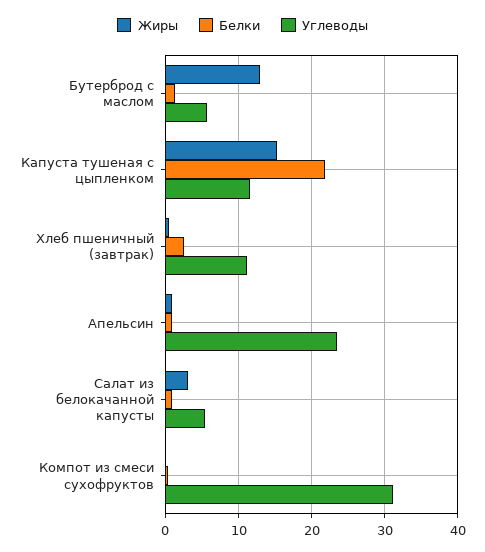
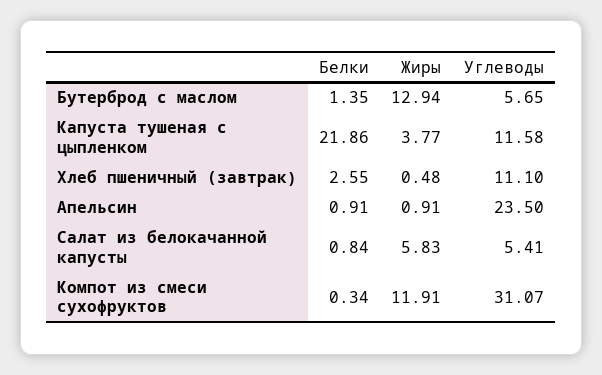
  {
    "Жиры": {
      "Бутерброд с маслом": 12.94,
-     "Капуста тушеная с цыпленком": 15,
+     "Капуста тушеная с цыпленком": 3.77,
      "Хлеб пшеничный (завтрак)": 0.48,
      "Апельсин": 0.91,
-     "Салат из белокачанной капусты": 3,
+     "Салат из белокачанной капусты": 5.83,
-     "Компот из смеси сухофруктов": 0
+     "Компот из смеси сухофруктов": 11.91
    },
    "Белки": {
      "Бутерброд с маслом": 1.35,
      "Капуста тушеная с цыпленком": 21.86,
      "Хлеб пшеничный (завтрак)": 2.55,
      "Апельсин": 0.91,
      "Салат из белокачанной капусты": 0.84,
      "Компот из смеси сухофруктов": 0.34
    },
    "Углеводы": {
      "Бутерброд с маслом": 5.65,
      "Капуста тушеная с цыпленком": 11.58,
      "Хлеб пшеничный (завтрак)": 11.1,
      "Апельсин": 23.5,
      "Салат из белокачанной капусты": 5.41,
      "Компот из смеси сухофруктов": 31.07
    }
  }

